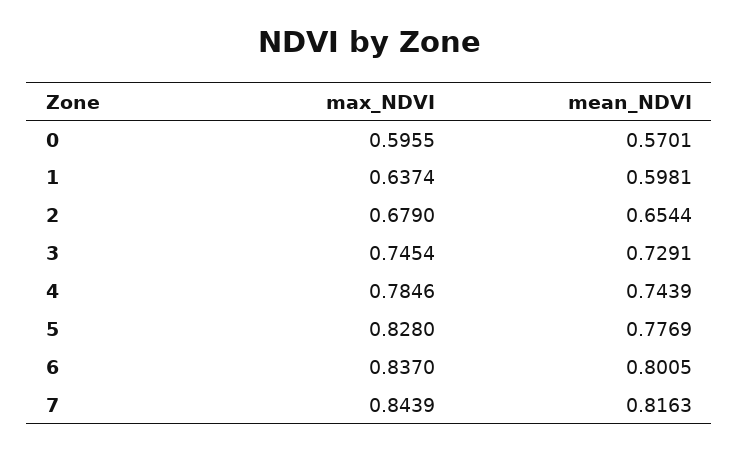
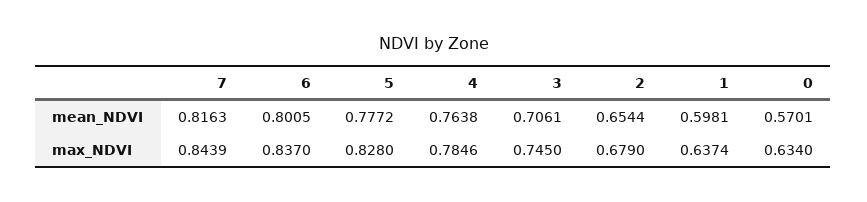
  {
    "max_NDVI": {
-     "0": 0.5955,
+     "0": 0.634,
      "1": 0.6374,
      "2": 0.679,
-     "3": 0.7454,
+     "3": 0.745,
      "4": 0.7846,
      "5": 0.828,
      "6": 0.837,
      "7": 0.8439
    },
    "mean_NDVI": {
      "0": 0.5701,
      "1": 0.5981,
      "2": 0.6544,
-     "3": 0.7291,
+     "3": 0.7061,
-     "4": 0.7439,
+     "4": 0.7638,
-     "5": 0.7769,
+     "5": 0.7772,
      "6": 0.8005,
      "7": 0.8163
    }
  }

